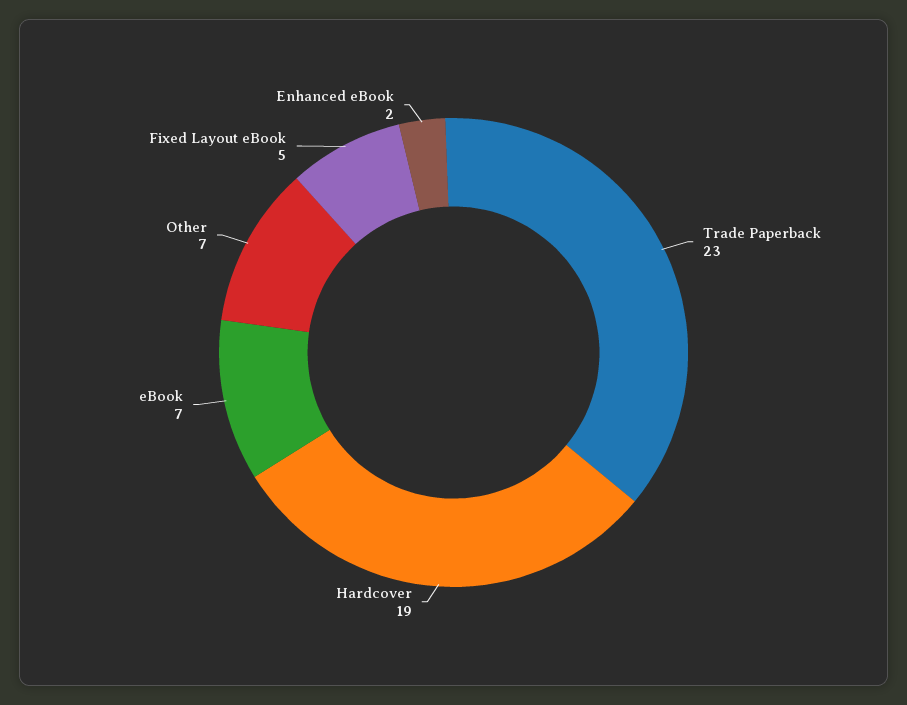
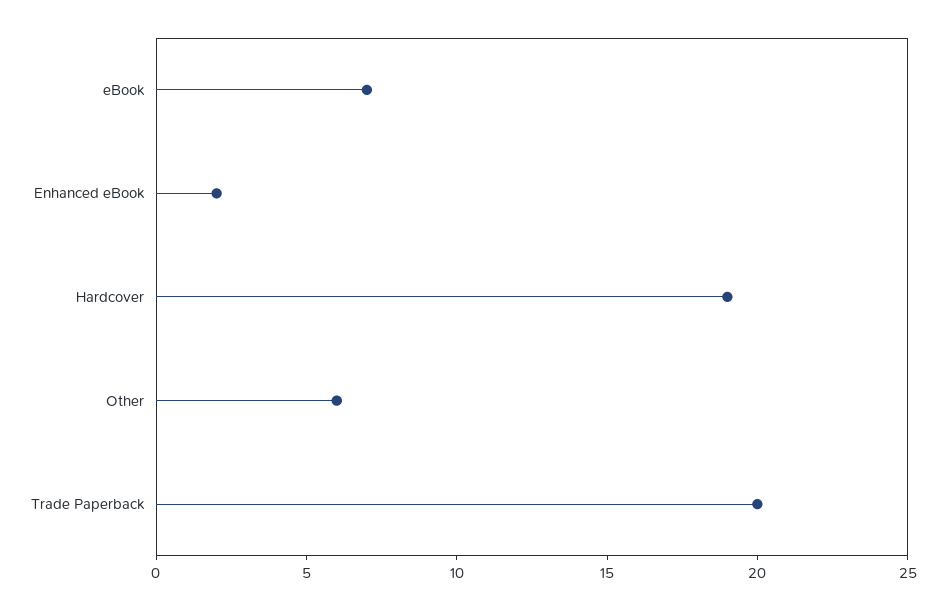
  {
-   "Trade Paperback": 23,
+   "Trade Paperback": 20,
    "Hardcover": 19,
    "eBook": 7,
-   "Other": 7,
+   "Other": 6,
-   "Fixed Layout eBook": 5,
    "Enhanced eBook": 2
  }

